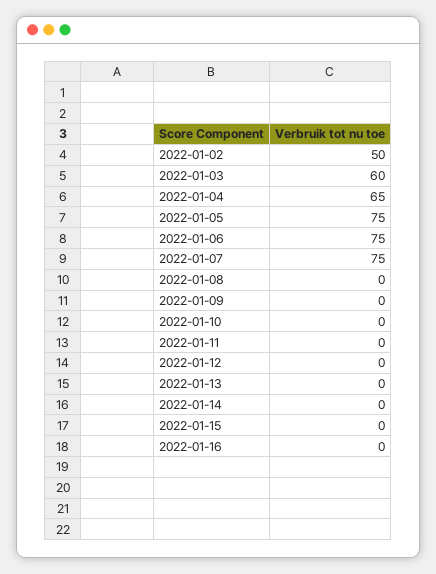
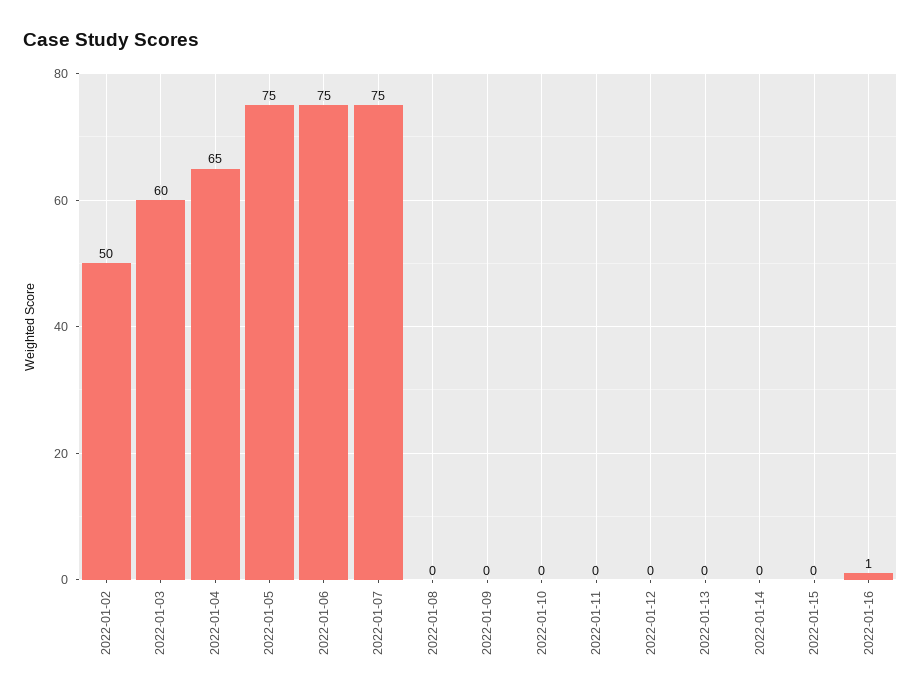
  {
    "2022-01-02": 50,
    "2022-01-03": 60,
    "2022-01-04": 65,
    "2022-01-05": 75,
    "2022-01-06": 75,
    "2022-01-07": 75,
    "2022-01-08": 0,
    "2022-01-09": 0,
    "2022-01-10": 0,
    "2022-01-11": 0,
    "2022-01-12": 0,
    "2022-01-13": 0,
    "2022-01-14": 0,
    "2022-01-15": 0,
-   "2022-01-16": 0
+   "2022-01-16": 1
  }

